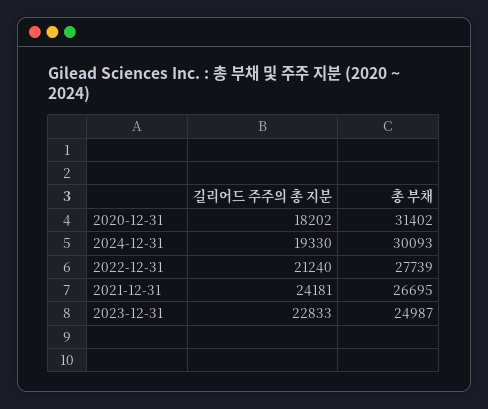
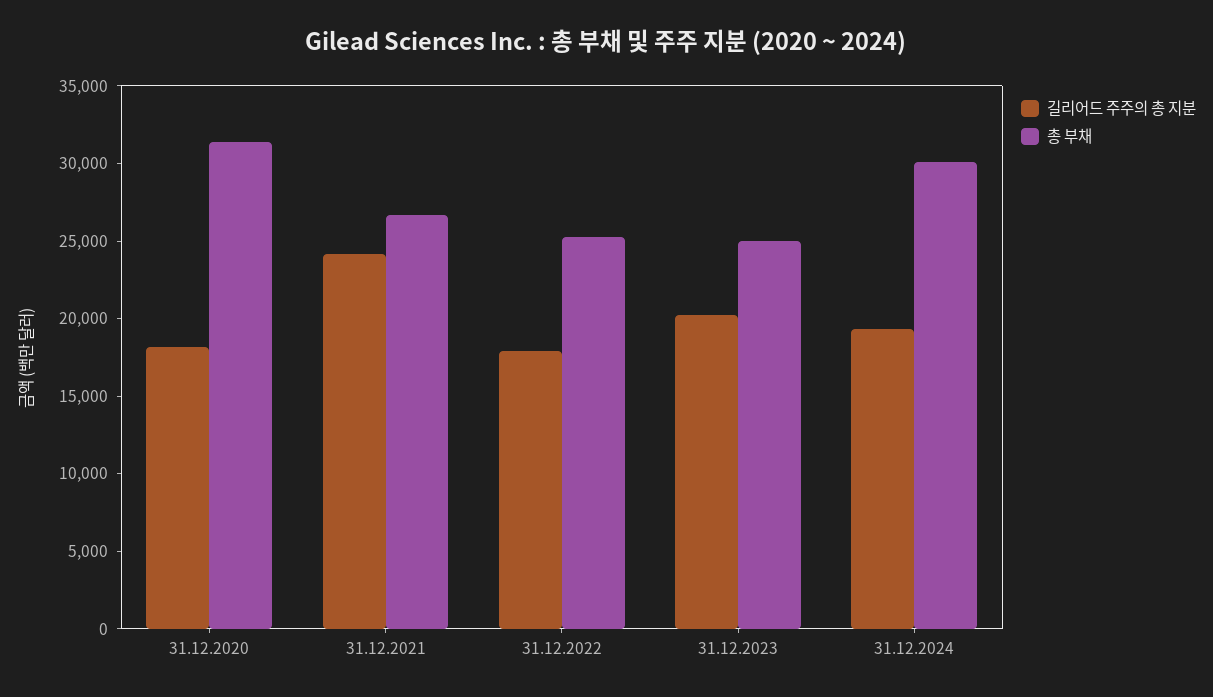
  {
    "길리어드 주주의 총 지분": {
      "2020-12-31": 18202,
      "2024-12-31": 19330,
-     "2022-12-31": 21240,
+     "2022-12-31": 18000,
      "2021-12-31": 24181,
-     "2023-12-31": 22833
+     "2023-12-31": 20000
    },
    "총 부채": {
      "2020-12-31": 31402,
      "2024-12-31": 30093,
-     "2022-12-31": 27739,
+     "2022-12-31": 25000,
      "2021-12-31": 26695,
      "2023-12-31": 24987
    }
  }

